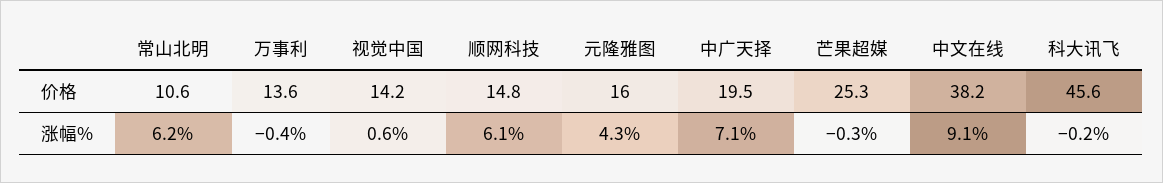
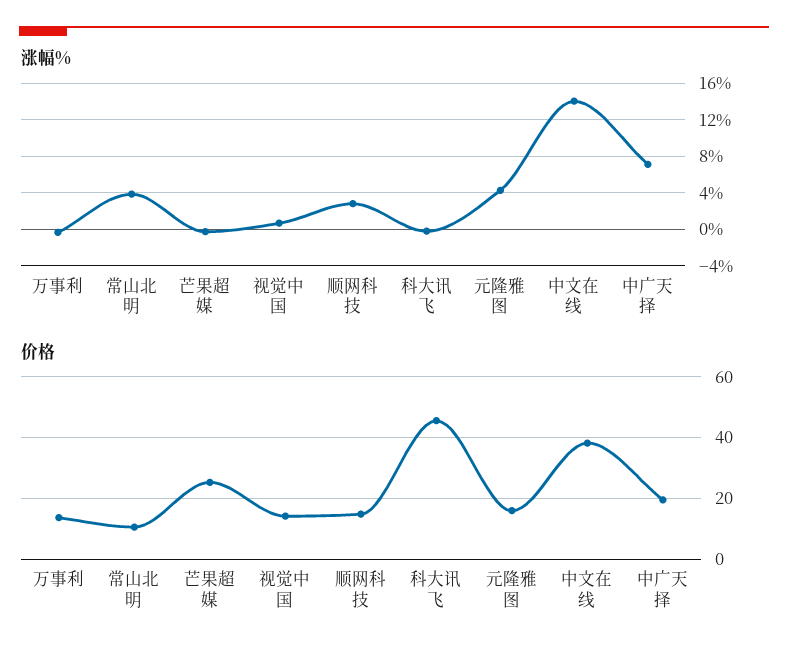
  {
    "价格": {
      "常山北明": 10.6,
      "万事利": 13.6,
      "视觉中国": 14.2,
      "顺网科技": 14.8,
      "元隆雅图": 16,
      "中广天择": 19.5,
      "芒果超媒": 25.3,
      "中文在线": 38.2,
      "科大讯飞": 45.6
    },
    "涨幅%": {
-     "常山北明": 6.2,
+     "常山北明": 4,
      "万事利": -0.4,
      "视觉中国": 0.6,
-     "顺网科技": 6.1,
+     "顺网科技": 3,
      "元隆雅图": 4.3,
      "中广天择": 7.1,
      "芒果超媒": -0.3,
-     "中文在线": 9.1,
+     "中文在线": 14,
      "科大讯飞": -0.2
    }
  }

